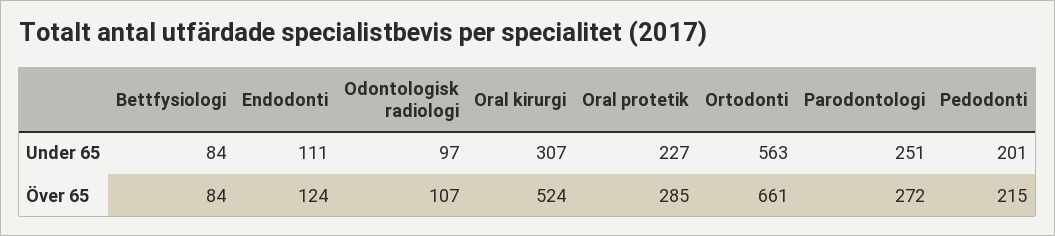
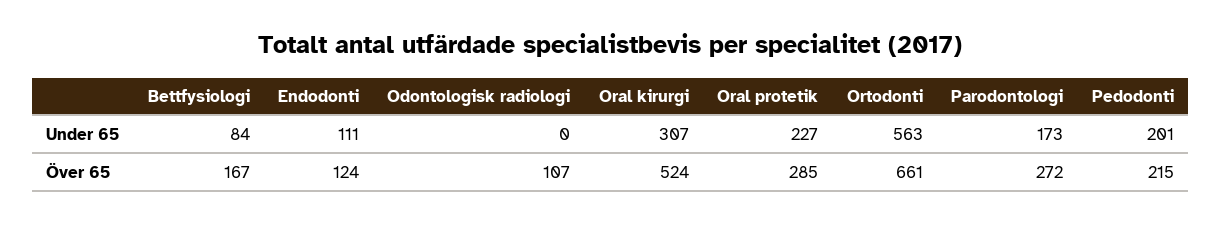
  {
    "Bettfysiologi": {
      "Under 65": 84,
-     "Över 65": 84
+     "Över 65": 167
    },
    "Endodonti": {
      "Under 65": 111,
      "Över 65": 124
    },
    "Odontologisk radiologi": {
-     "Under 65": 97,
+     "Under 65": 0,
      "Över 65": 107
    },
    "Oral kirurgi": {
      "Under 65": 307,
      "Över 65": 524
    },
    "Oral protetik": {
      "Under 65": 227,
      "Över 65": 285
    },
    "Ortodonti": {
      "Under 65": 563,
      "Över 65": 661
    },
    "Parodontologi": {
-     "Under 65": 251,
+     "Under 65": 173,
      "Över 65": 272
    },
    "Pedodonti": {
      "Under 65": 201,
      "Över 65": 215
    }
  }

